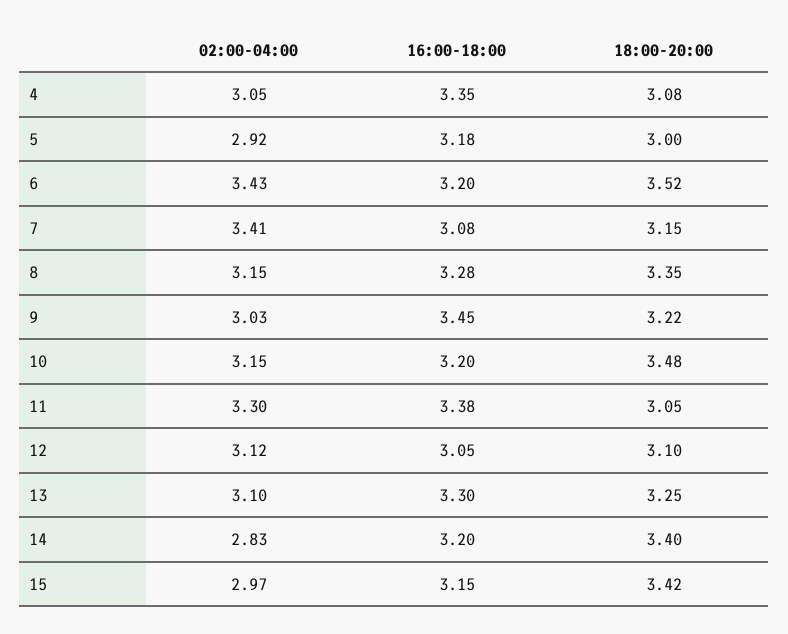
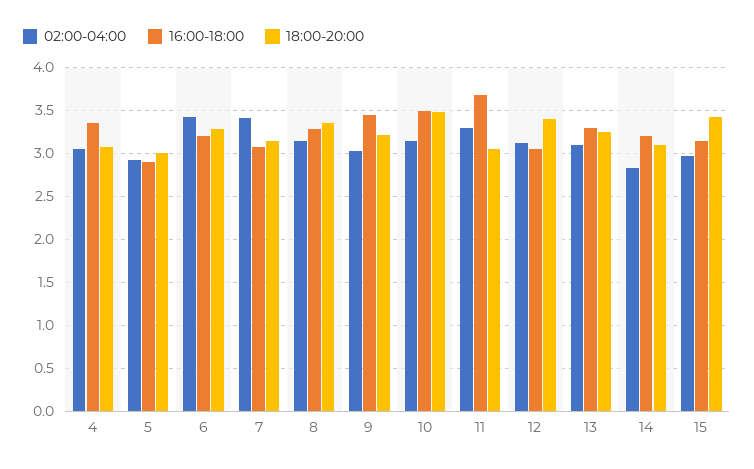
  {
    "02:00-04:00": {
      "4": 3.05,
      "5": 2.92,
      "6": 3.43,
      "7": 3.41,
      "8": 3.15,
      "9": 3.03,
      "10": 3.15,
      "11": 3.3,
      "12": 3.12,
      "13": 3.1,
      "14": 2.83,
      "15": 2.97
    },
    "16:00-18:00": {
      "4": 3.35,
-     "5": 3.18,
+     "5": 2.9,
      "6": 3.2,
      "7": 3.08,
      "8": 3.28,
      "9": 3.45,
-     "10": 3.2,
+     "10": 3.5,
-     "11": 3.38,
+     "11": 3.7,
      "12": 3.05,
      "13": 3.3,
      "14": 3.2,
      "15": 3.15
    },
    "18:00-20:00": {
      "4": 3.08,
      "5": 3,
-     "6": 3.52,
+     "6": 3.3,
      "7": 3.15,
      "8": 3.35,
      "9": 3.22,
      "10": 3.48,
      "11": 3.05,
-     "12": 3.1,
+     "12": 3.4,
      "13": 3.25,
-     "14": 3.4,
+     "14": 3.1,
      "15": 3.42
    }
  }

